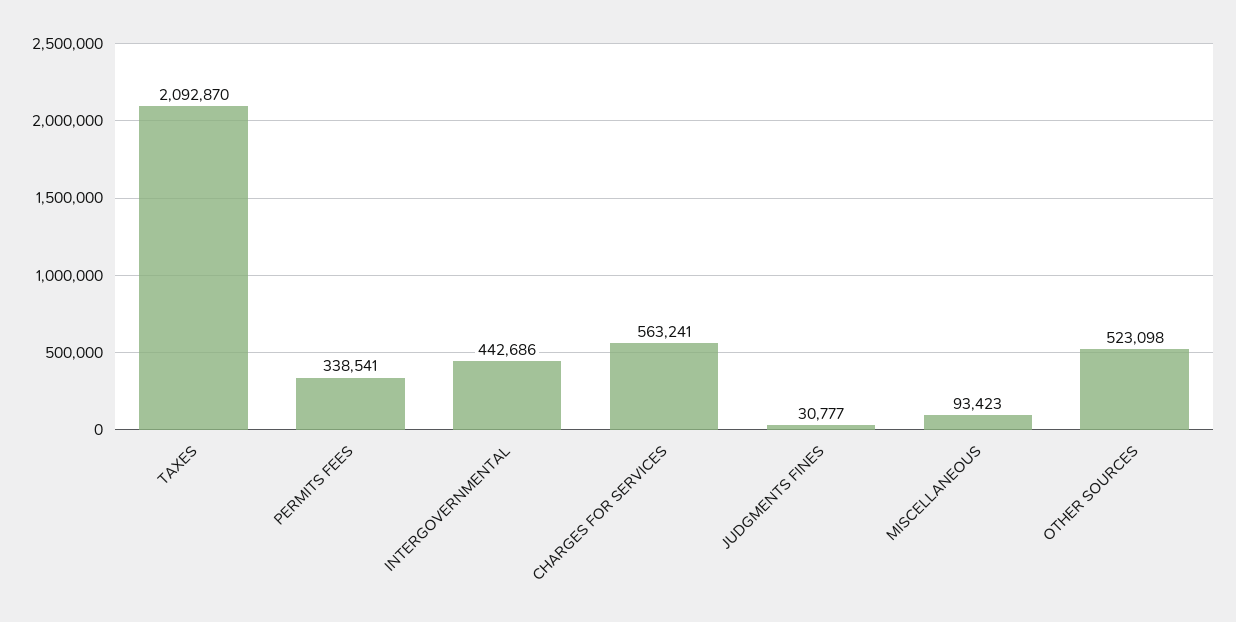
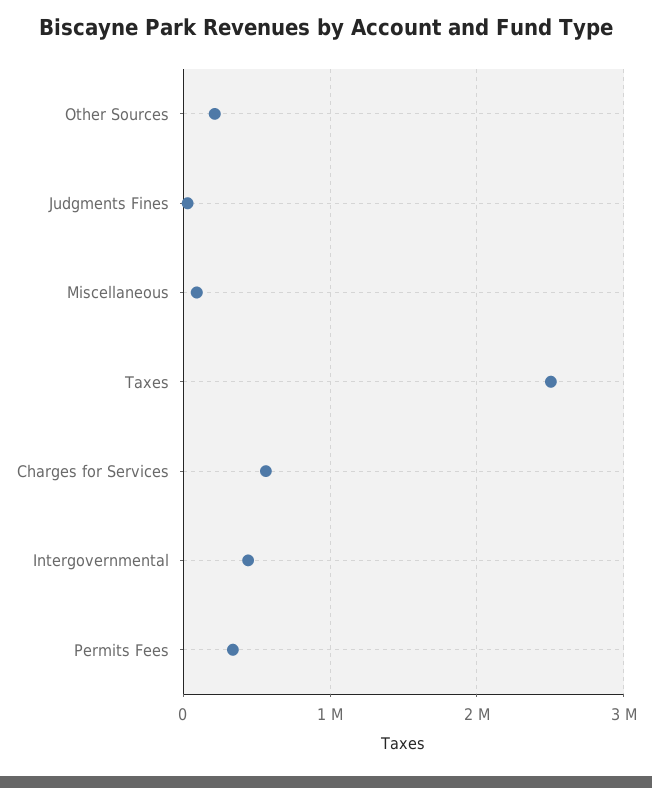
  {
-   "TAXES": 2092870,
+   "TAXES": 2500000,
    "PERMITS FEES": 338541,
    "INTERGOVERNMENTAL": 442686,
    "CHARGES FOR SERVICES": 563241,
    "JUDGMENTS FINES": 30777,
    "MISCELLANEOUS": 93423,
-   "OTHER SOURCES": 523098
+   "OTHER SOURCES": 200000
  }

